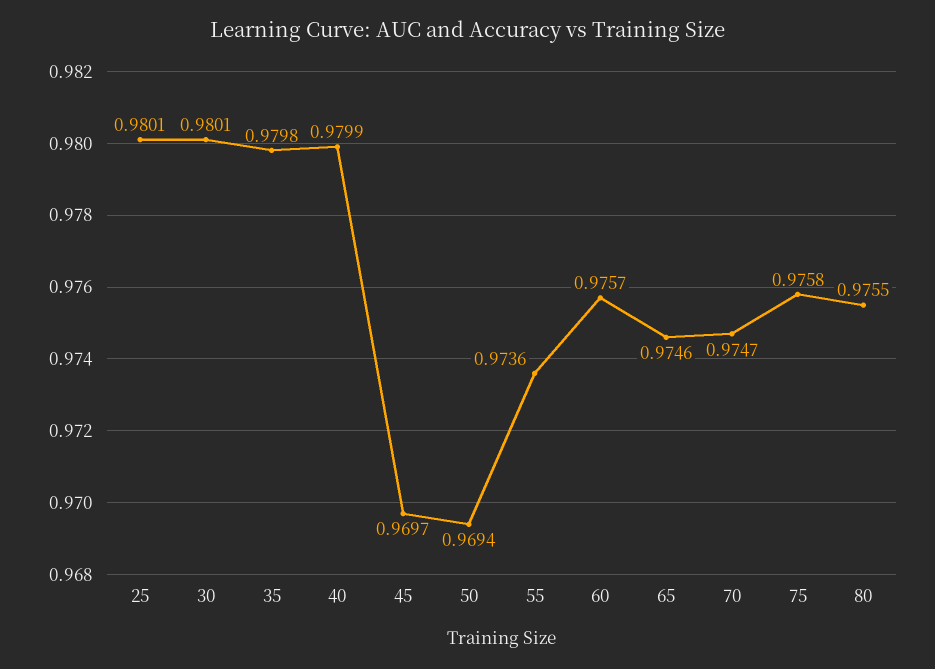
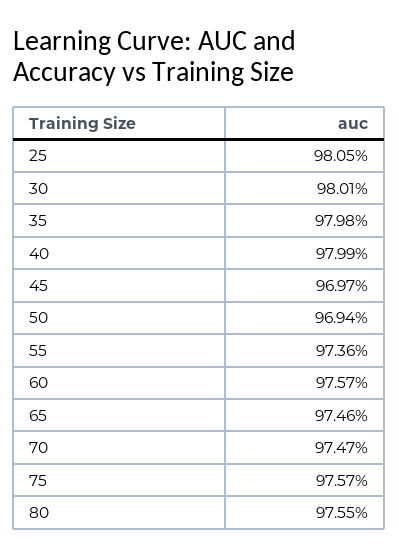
  {
-   "25": 0.9801,
+   "25": 0.9805,
    "30": 0.9801,
    "35": 0.9798,
    "40": 0.9799,
    "45": 0.9697,
    "50": 0.9694,
    "55": 0.9736,
    "60": 0.9757,
    "65": 0.9746,
    "70": 0.9747,
-   "75": 0.9758,
+   "75": 0.9757,
    "80": 0.9755
  }

